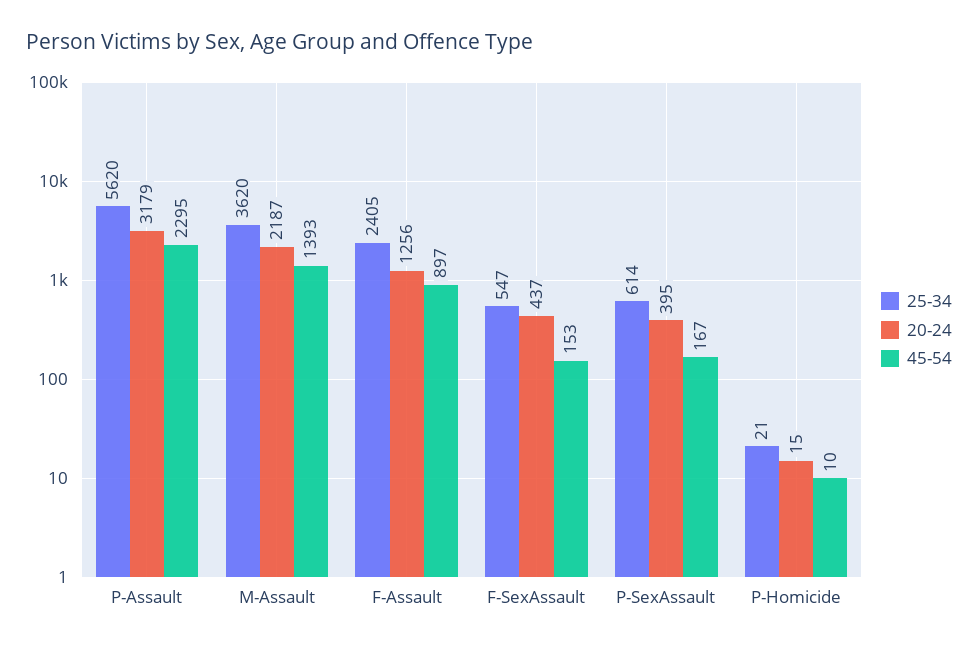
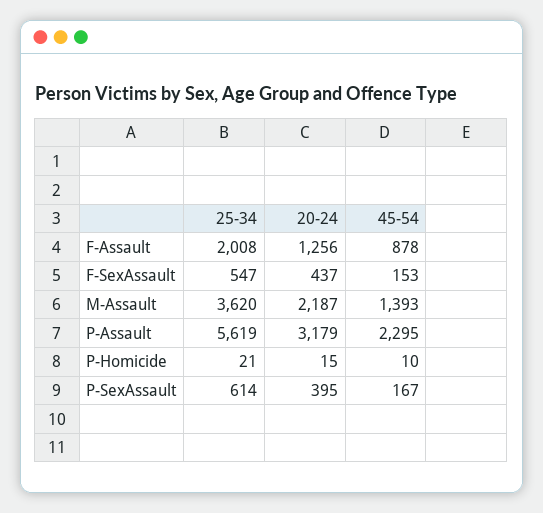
  {
    "25-34": {
-     "P-Assault": 5620,
+     "P-Assault": 5619,
      "M-Assault": 3620,
-     "F-Assault": 2405,
+     "F-Assault": 2008,
      "F-SexAssault": 547,
      "P-SexAssault": 614,
      "P-Homicide": 21
    },
    "20-24": {
      "P-Assault": 3179,
      "M-Assault": 2187,
      "F-Assault": 1256,
      "F-SexAssault": 437,
      "P-SexAssault": 395,
      "P-Homicide": 15
    },
    "45-54": {
      "P-Assault": 2295,
      "M-Assault": 1393,
-     "F-Assault": 897,
+     "F-Assault": 878,
      "F-SexAssault": 153,
      "P-SexAssault": 167,
      "P-Homicide": 10
    }
  }

